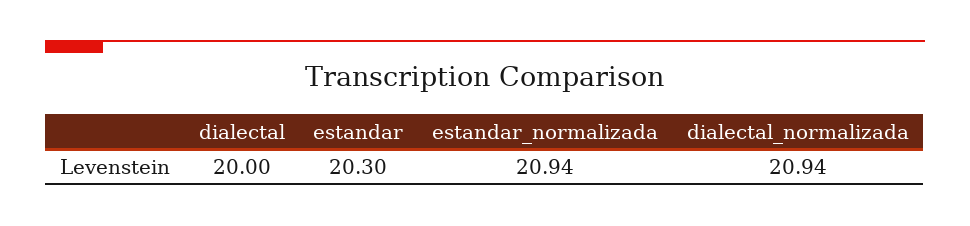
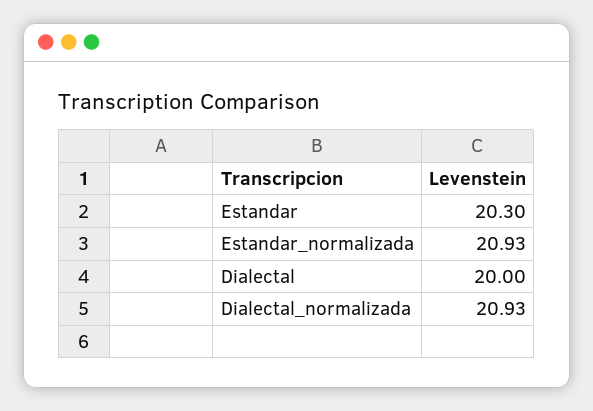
  {
    "dialectal": 20,
    "estandar": 20.3,
-   "estandar_normalizada": 20.94,
+   "estandar_normalizada": 20.93,
-   "dialectal_normalizada": 20.94
+   "dialectal_normalizada": 20.93
  }

